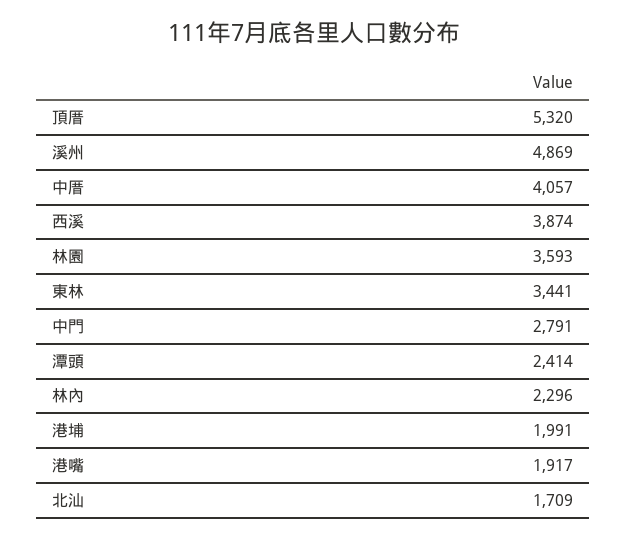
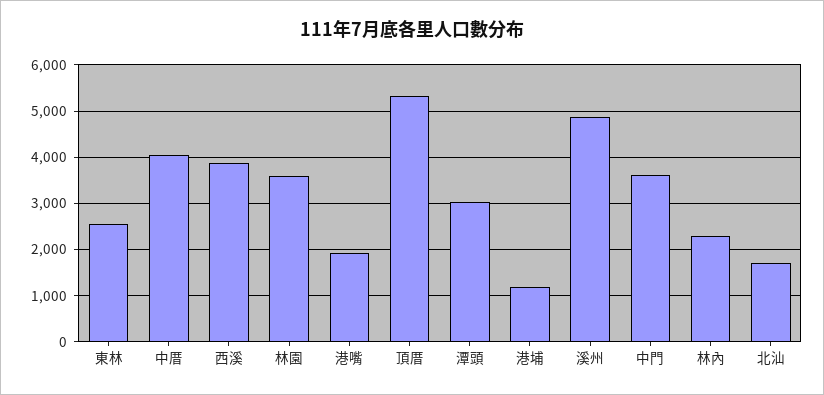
  {
    "頂厝": 5320,
    "溪州": 4869,
    "中厝": 4057,
    "西溪": 3874,
    "林園": 3593,
-   "東林": 3441,
+   "東林": 2600,
-   "中門": 2791,
+   "中門": 3600,
-   "潭頭": 2414,
+   "潭頭": 3000,
    "林內": 2296,
-   "港埔": 1991,
+   "港埔": 1200,
    "港嘴": 1917,
    "北汕": 1709
  }

